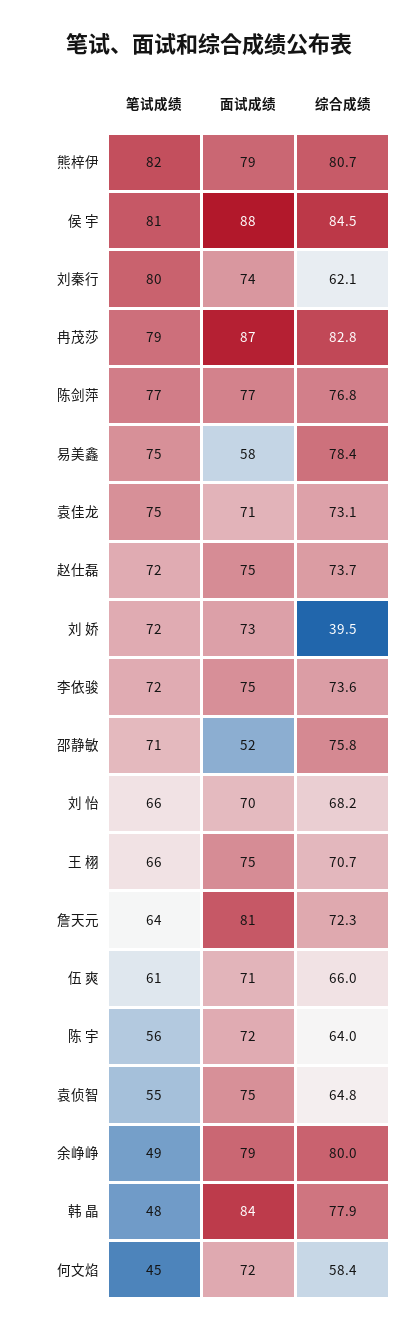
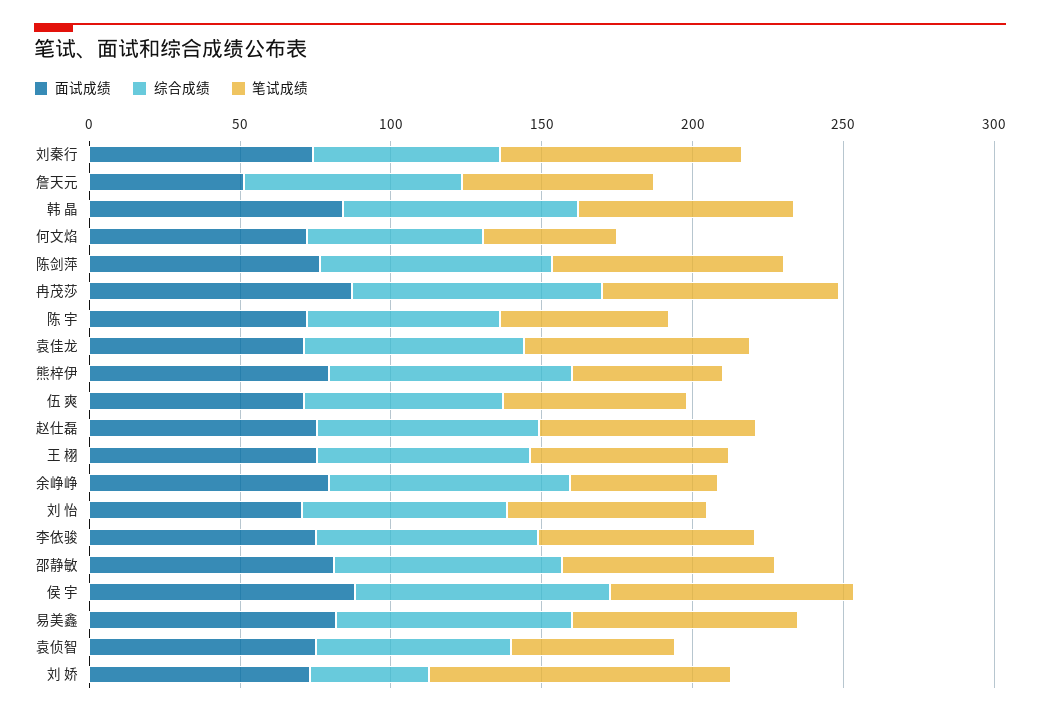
  {
    "笔试成绩": {
-     "熊梓伊": 82,
+     "熊梓伊": 50,
      "侯 宇": 81,
      "刘秦行": 80,
      "冉茂莎": 79,
      "陈剑萍": 77,
      "易美鑫": 75,
      "袁佳龙": 75,
      "赵仕磊": 72,
-     "刘 娇": 72,
+     "刘 娇": 100,
      "李依骏": 72,
      "邵静敏": 71,
      "刘 怡": 66,
      "王 栩": 66,
      "詹天元": 64,
      "伍 爽": 61,
      "陈 宇": 56,
      "袁侦智": 55,
      "余峥峥": 49,
-     "韩 晶": 48,
+     "韩 晶": 70,
      "何文焰": 45
    },
    "面试成绩": {
      "熊梓伊": 79,
      "侯 宇": 88,
      "刘秦行": 74,
      "冉茂莎": 87,
      "陈剑萍": 77,
-     "易美鑫": 58,
+     "易美鑫": 80,
      "袁佳龙": 71,
      "赵仕磊": 75,
      "刘 娇": 73,
      "李依骏": 75,
-     "邵静敏": 52,
+     "邵静敏": 80,
      "刘 怡": 70,
      "王 栩": 75,
-     "詹天元": 81,
+     "詹天元": 50,
      "伍 爽": 71,
      "陈 宇": 72,
      "袁侦智": 75,
      "余峥峥": 79,
      "韩 晶": 84,
      "何文焰": 72
    },
    "综合成绩": {
      "熊梓伊": 80.7,
      "侯 宇": 84.5,
      "刘秦行": 62.1,
      "冉茂莎": 82.8,
      "陈剑萍": 76.8,
      "易美鑫": 78.4,
      "袁佳龙": 73.1,
      "赵仕磊": 73.7,
      "刘 娇": 39.5,
      "李依骏": 73.6,
      "邵静敏": 75.8,
      "刘 怡": 68.2,
      "王 栩": 70.7,
      "詹天元": 72.3,
      "伍 爽": 66,
      "陈 宇": 64,
      "袁侦智": 64.8,
      "余峥峥": 80,
      "韩 晶": 77.9,
      "何文焰": 58.4
    }
  }

